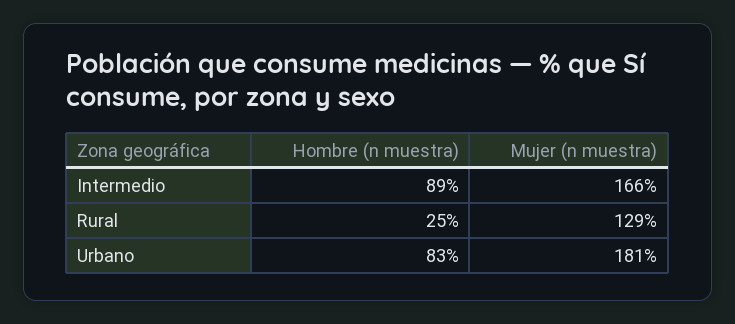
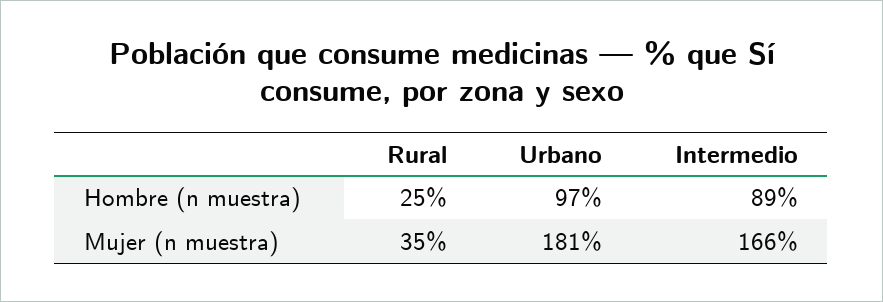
  {
    "Hombre (n muestra)": {
      "Intermedio": 89,
      "Rural": 25,
-     "Urbano": 83
+     "Urbano": 97
    },
    "Mujer (n muestra)": {
      "Intermedio": 166,
-     "Rural": 129,
+     "Rural": 35,
      "Urbano": 181
    }
  }

